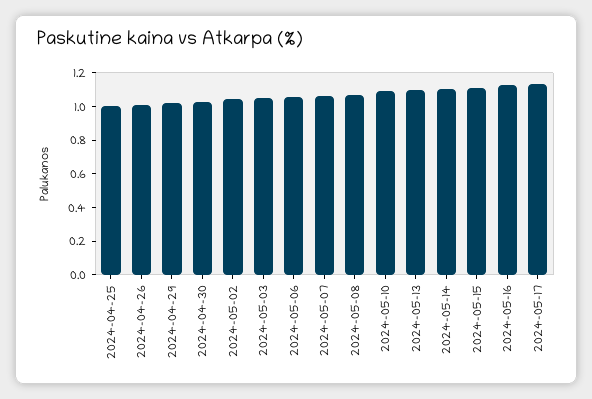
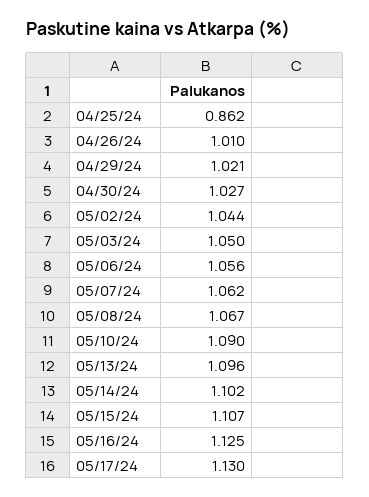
  {
-   "2024-04-25": 1,
+   "2024-04-25": 0.862,
    "2024-04-26": 1.01,
    "2024-04-29": 1.021,
    "2024-04-30": 1.027,
    "2024-05-02": 1.044,
    "2024-05-03": 1.05,
    "2024-05-06": 1.056,
    "2024-05-07": 1.062,
    "2024-05-08": 1.067,
    "2024-05-10": 1.09,
    "2024-05-13": 1.096,
    "2024-05-14": 1.102,
    "2024-05-15": 1.107,
    "2024-05-16": 1.125,
    "2024-05-17": 1.13
  }

